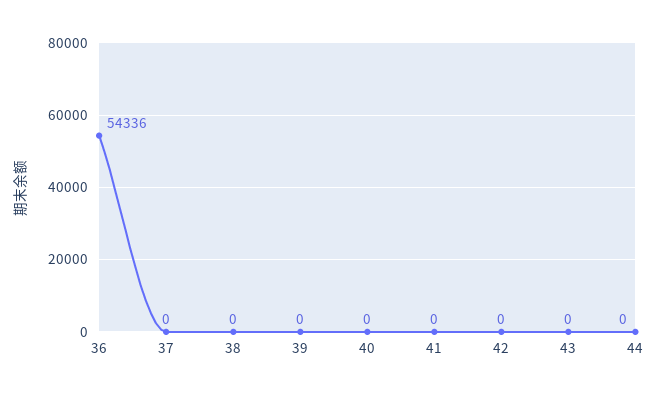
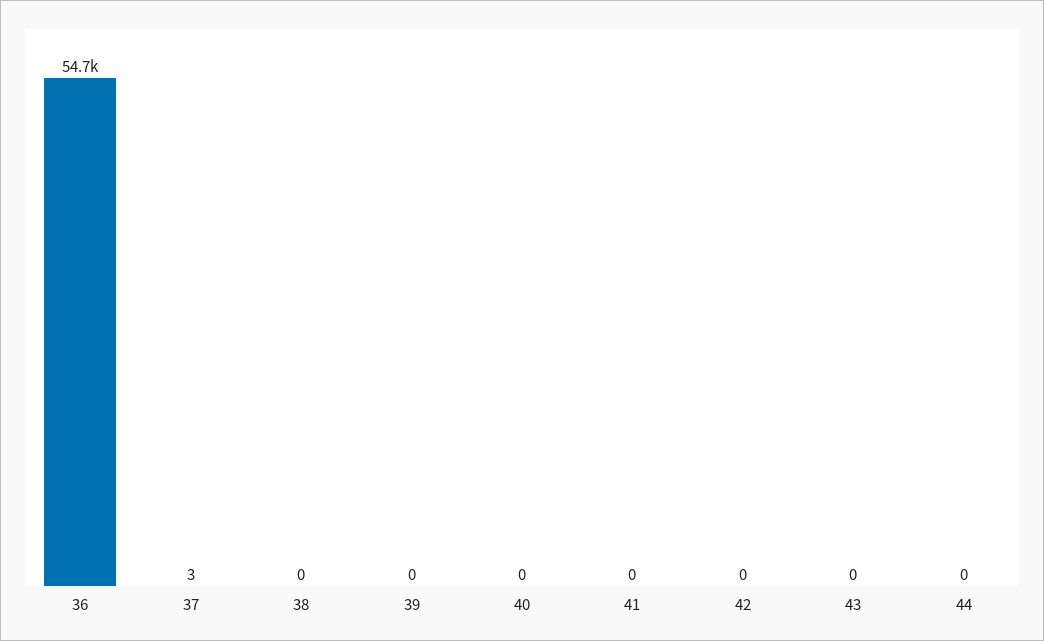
  {
-   "36": 54336,
+   "36": 54700,
-   "37": 0,
+   "37": 3,
    "38": 0,
    "39": 0,
    "40": 0,
    "41": 0,
    "42": 0,
    "43": 0,
    "44": 0
  }

